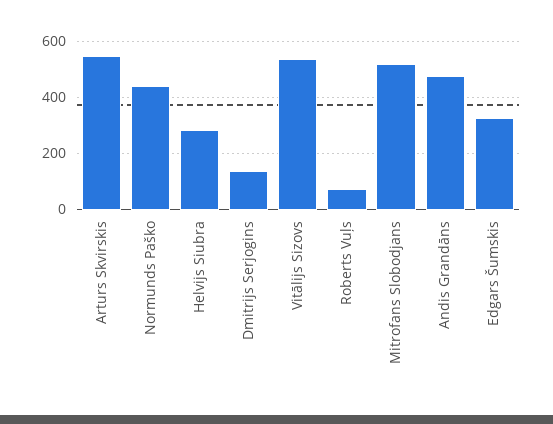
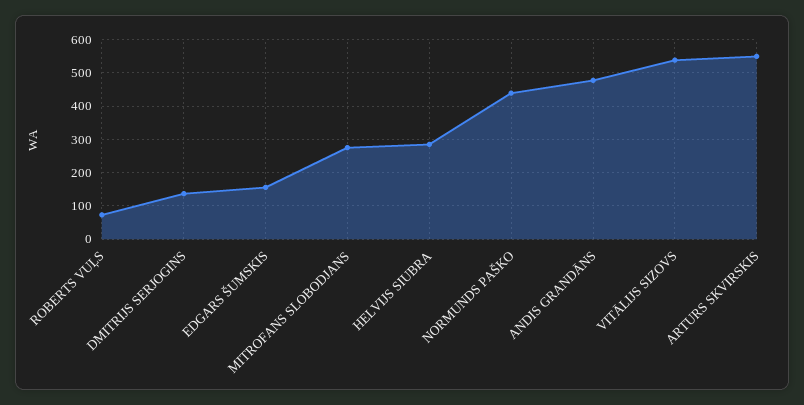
  {
    "Arturs Skvirskis": 540,
    "Normunds Paško": 440,
    "Helvijs Siubra": 280,
    "Dmitrijs Serjogins": 140,
    "Vitālijs Sizovs": 540,
    "Roberts Vuļs": 80,
-   "Mitrofans Slobodjans": 525,
+   "Mitrofans Slobodjans": 280,
    "Andis Grandāns": 480,
-   "Edgars Šumskis": 325
+   "Edgars Šumskis": 160
  }

